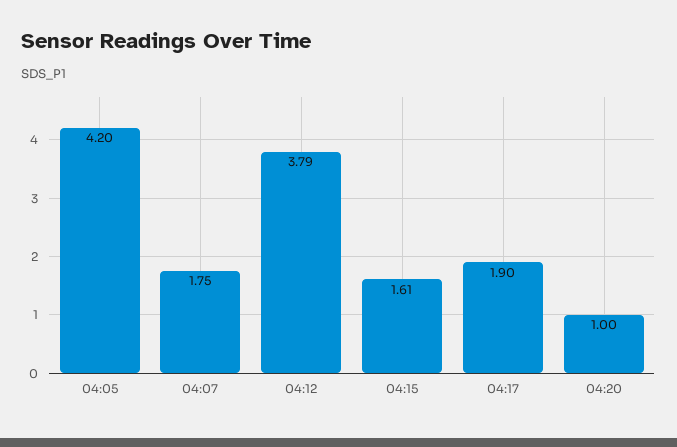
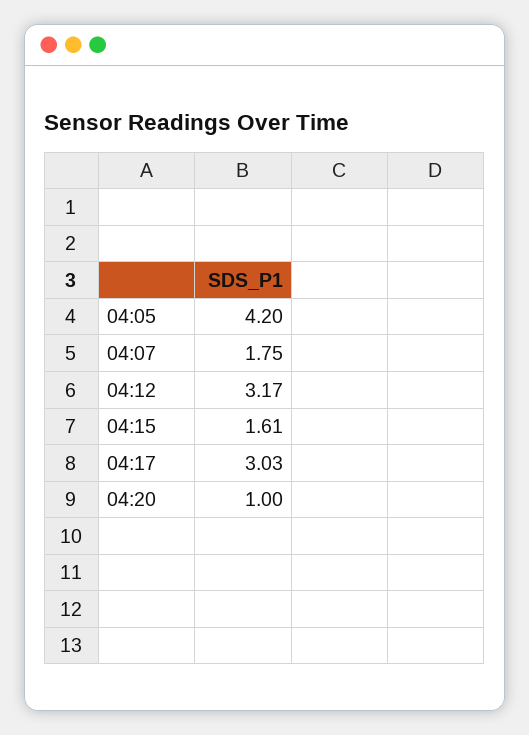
  {
    "04:05": 4.2,
    "04:07": 1.75,
-   "04:12": 3.79,
+   "04:12": 3.17,
    "04:15": 1.61,
-   "04:17": 1.9,
+   "04:17": 3.03,
    "04:20": 1
  }

